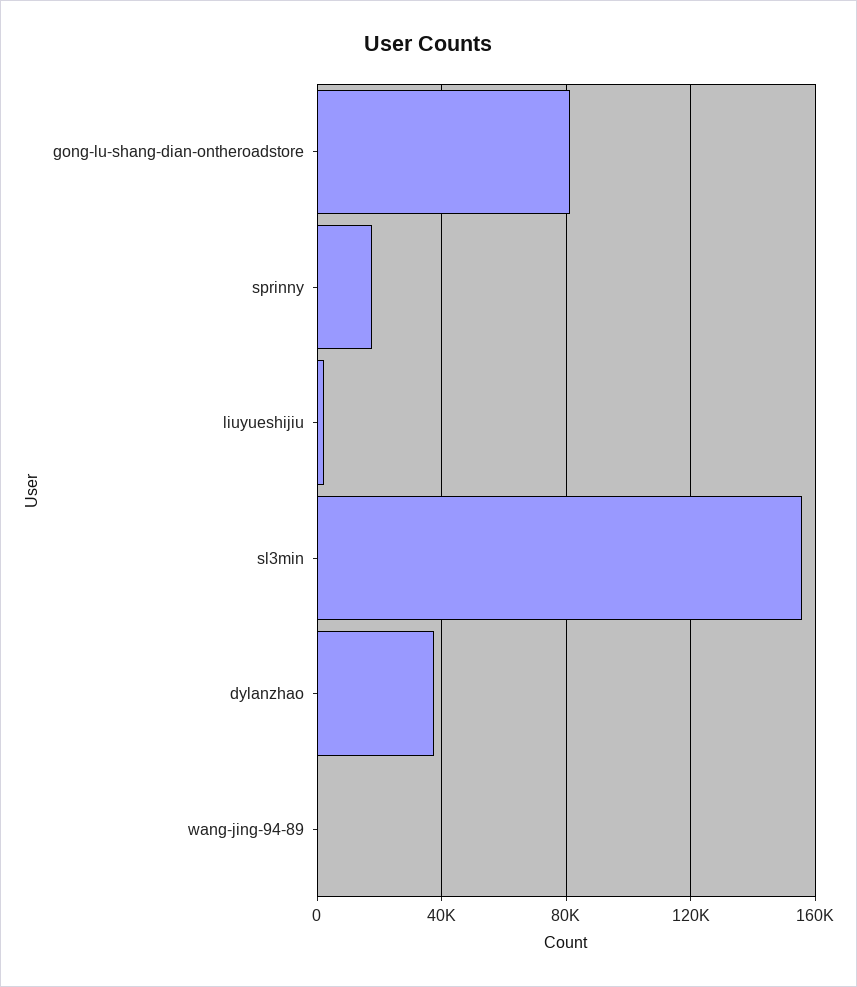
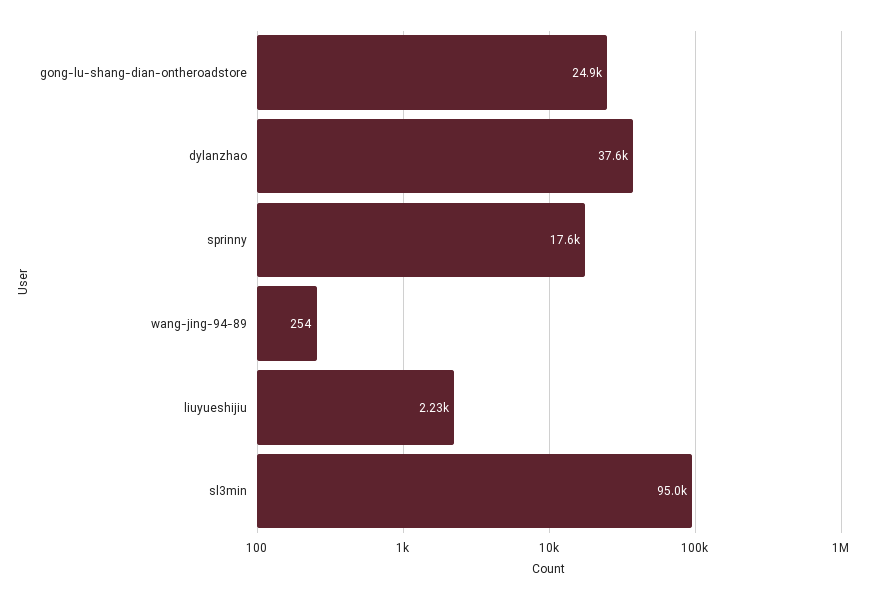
  {
-   "gong-lu-shang-dian-ontheroadstore": 80000,
+   "gong-lu-shang-dian-ontheroadstore": 24900,
    "sprinny": 17600,
    "liuyueshijiu": 2230,
-   "sl3min": 155000,
+   "sl3min": 95000,
    "dylanzhao": 37600,
    "wang-jing-94-89": 254
  }

